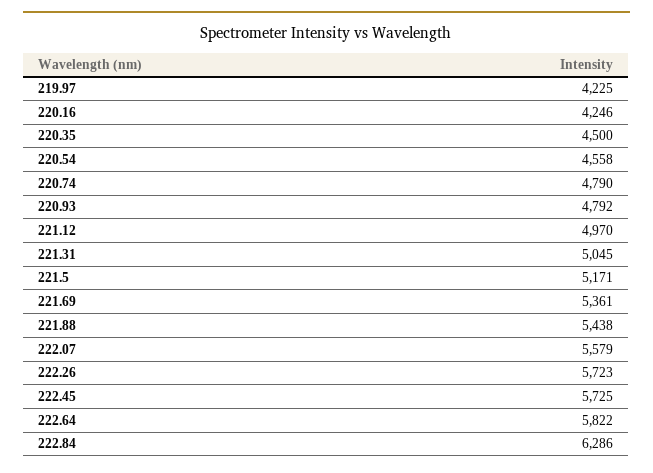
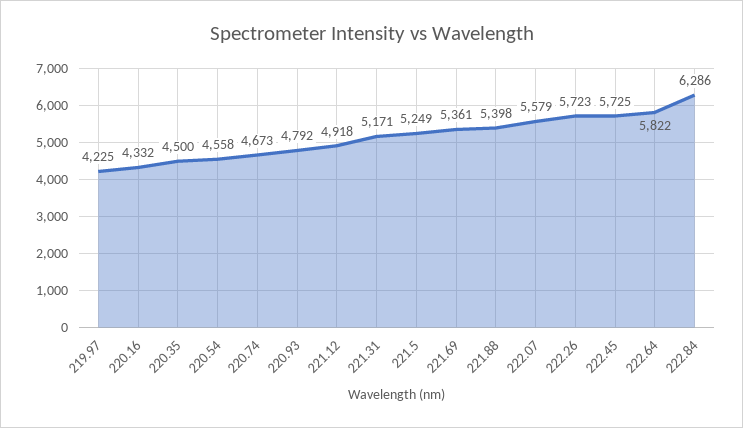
  {
    "219.97": 4225,
-   "220.16": 4246,
+   "220.16": 4332,
    "220.35": 4500,
    "220.54": 4558,
-   "220.74": 4790,
+   "220.74": 4673,
    "220.93": 4792,
-   "221.12": 4970,
+   "221.12": 4918,
-   "221.31": 5045,
+   "221.31": 5171,
-   "221.5": 5171,
+   "221.5": 5249,
    "221.69": 5361,
-   "221.88": 5438,
+   "221.88": 5398,
    "222.07": 5579,
    "222.26": 5723,
    "222.45": 5725,
    "222.64": 5822,
    "222.84": 6286
  }

